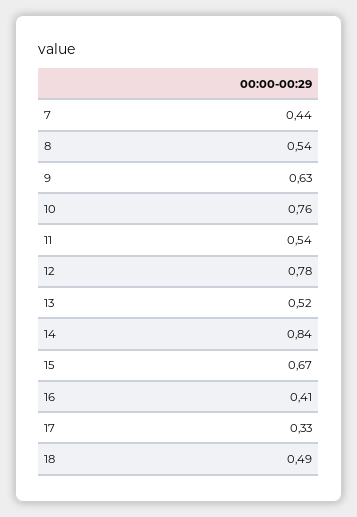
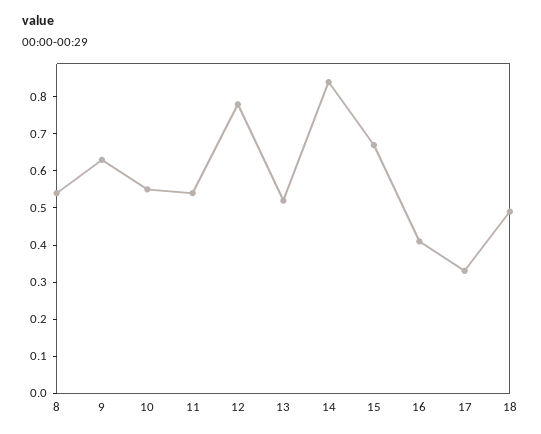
  {
-   "7": 0.44,
    "8": 0.54,
    "9": 0.63,
-   "10": 0.76,
+   "10": 0.55,
    "11": 0.54,
    "12": 0.78,
    "13": 0.52,
    "14": 0.84,
    "15": 0.67,
    "16": 0.41,
    "17": 0.33,
    "18": 0.49
  }

